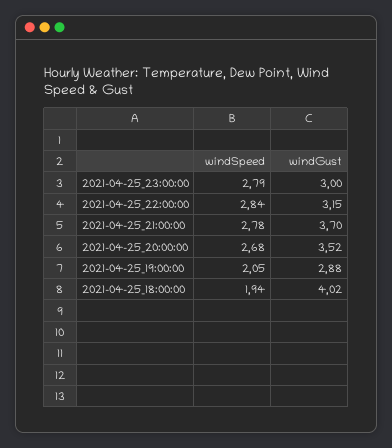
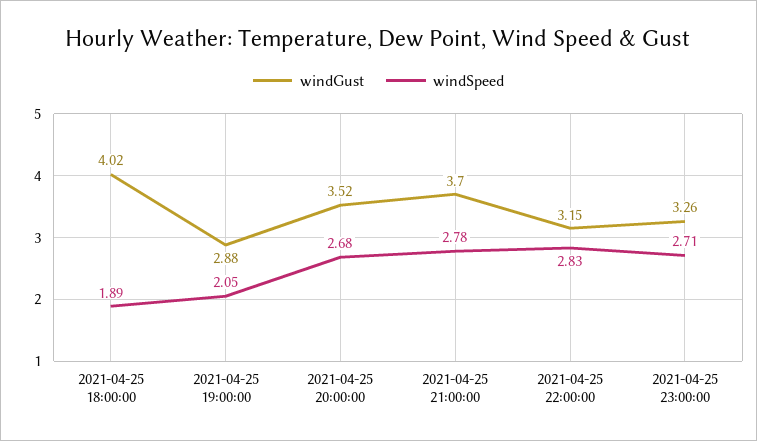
  {
    "windSpeed": {
-     "2021-04-25_23:00:00": 2.79,
+     "2021-04-25_23:00:00": 2.71,
-     "2021-04-25_22:00:00": 2.84,
+     "2021-04-25_22:00:00": 2.83,
      "2021-04-25_21:00:00": 2.78,
      "2021-04-25_20:00:00": 2.68,
      "2021-04-25_19:00:00": 2.05,
-     "2021-04-25_18:00:00": 1.94
+     "2021-04-25_18:00:00": 1.89
    },
    "windGust": {
-     "2021-04-25_23:00:00": 3,
+     "2021-04-25_23:00:00": 3.26,
      "2021-04-25_22:00:00": 3.15,
      "2021-04-25_21:00:00": 3.7,
      "2021-04-25_20:00:00": 3.52,
      "2021-04-25_19:00:00": 2.88,
      "2021-04-25_18:00:00": 4.02
    }
  }

